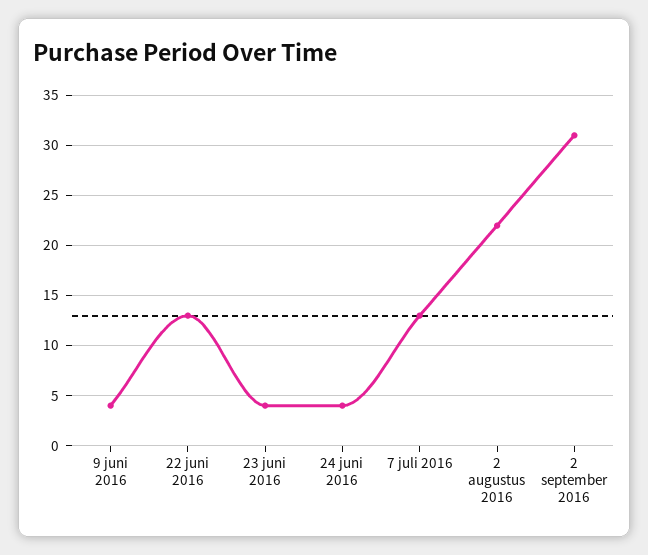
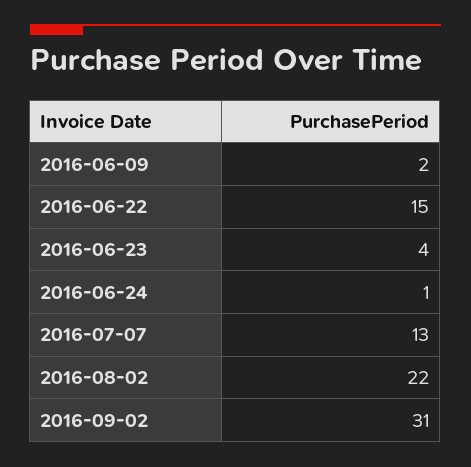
  {
-   "9 juni 2016": 4,
+   "9 juni 2016": 2,
-   "22 juni 2016": 13,
+   "22 juni 2016": 15,
    "23 juni 2016": 4,
-   "24 juni 2016": 4,
+   "24 juni 2016": 1,
    "7 juli 2016": 13,
    "2 augustus 2016": 22,
    "2 september 2016": 31
  }

